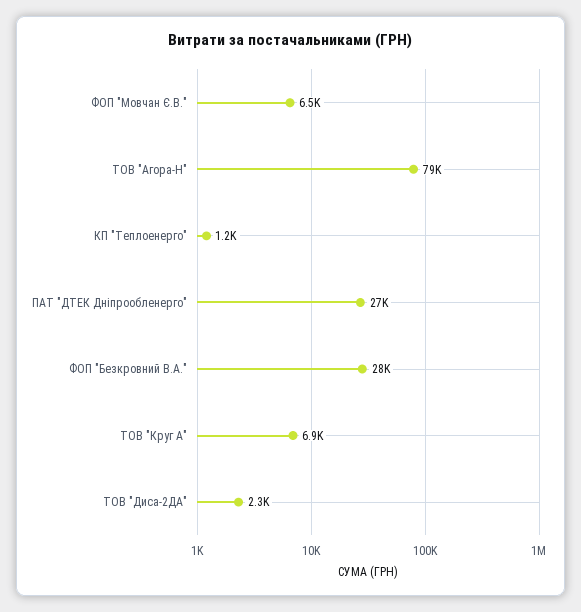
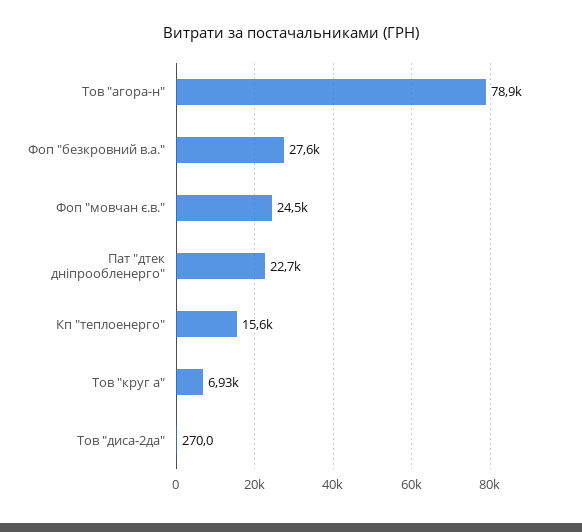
  {
-   "ФОП \"Мовчан Є.В.\"": 6500,
+   "ФОП \"Мовчан Є.В.\"": 24500,
    "ТОВ \"Агора-Н\"": 78900,
-   "КП \"Теплоенерго\"": 1200,
+   "КП \"Теплоенерго\"": 15600,
-   "ПАТ \"ДТЕК Дніпрообленерго\"": 27000,
+   "ПАТ \"ДТЕК Дніпрообленерго\"": 22700,
    "ФОП \"Безкровний В.А.\"": 27600,
    "ТОВ \"Круг А\"": 6930,
-   "ТОВ \"Диса-2ДА\"": 2300
+   "ТОВ \"Диса-2ДА\"": 270
  }

